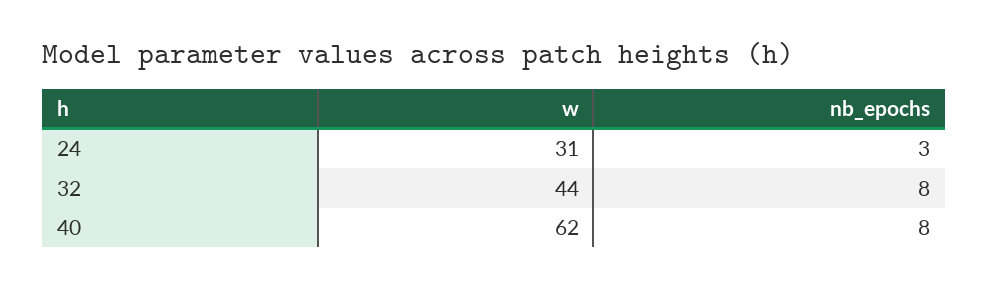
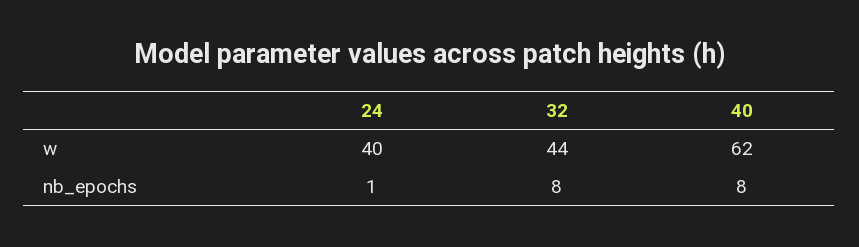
  {
    "w": {
-     "24": 31,
+     "24": 40,
      "32": 44,
      "40": 62
    },
    "nb_epochs": {
-     "24": 3,
+     "24": 1,
      "32": 8,
      "40": 8
    }
  }

